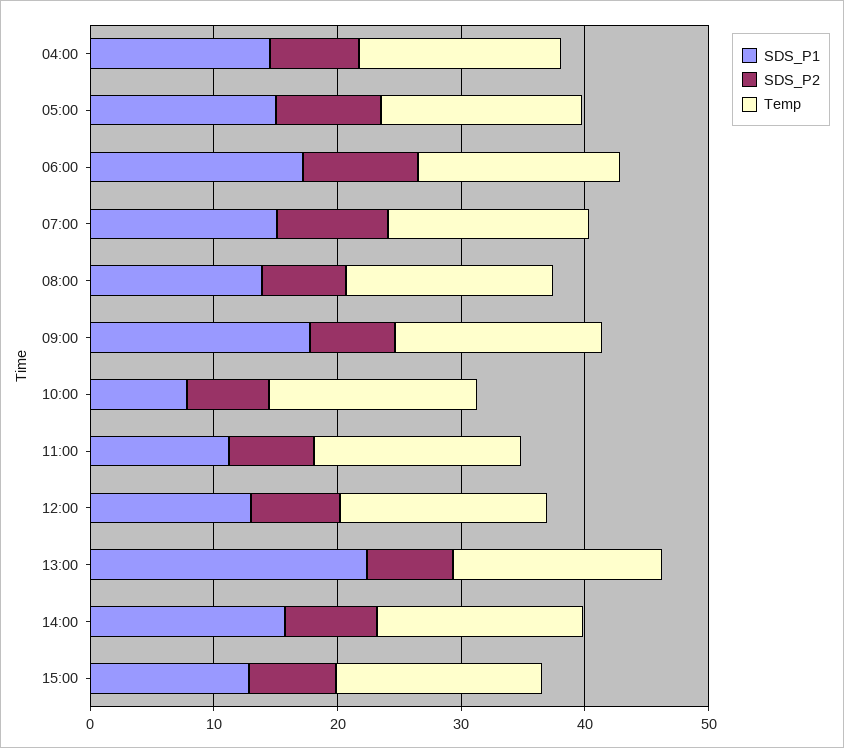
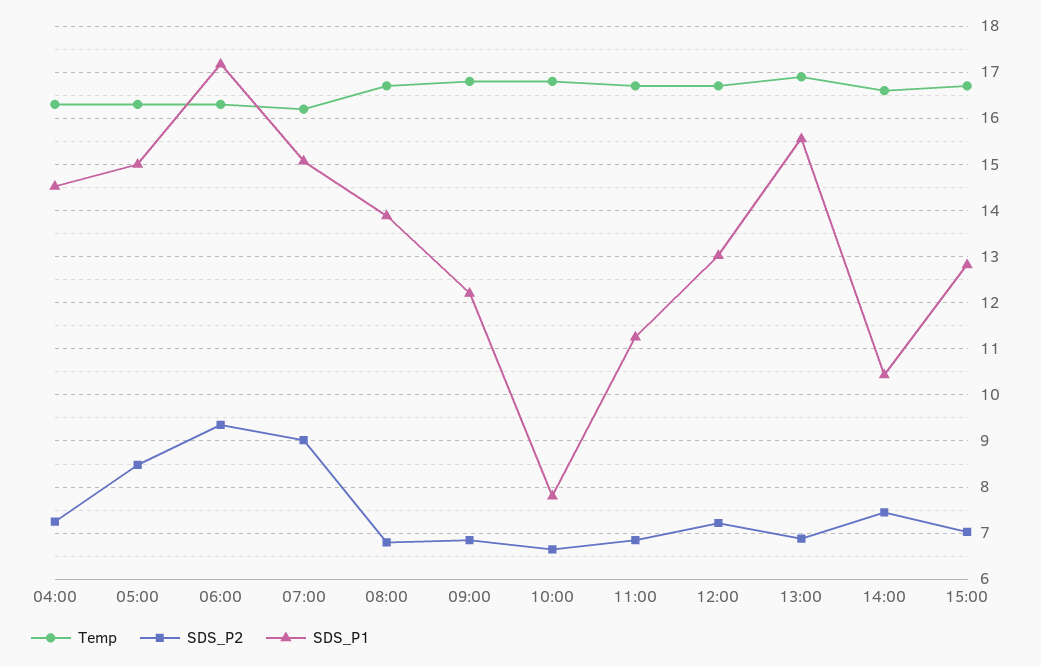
  {
    "SDS_P1": {
      "04:00": 14.6,
      "05:00": 15,
      "06:00": 17.2,
      "07:00": 15,
      "08:00": 13.8,
-     "09:00": 18,
+     "09:00": 12.2,
      "10:00": 7.8,
      "11:00": 11.2,
      "12:00": 13,
-     "13:00": 22,
+     "13:00": 15.6,
-     "14:00": 16,
+     "14:00": 10.4,
      "15:00": 12.8
    },
    "SDS_P2": {
      "04:00": 7.2,
      "05:00": 8.4,
      "06:00": 9.4,
      "07:00": 9,
      "08:00": 6.8,
      "09:00": 6.8,
      "10:00": 6.6,
      "11:00": 6.8,
      "12:00": 7.2,
      "13:00": 6.8,
      "14:00": 7.4,
      "15:00": 7
    },
    "Temp": {
      "04:00": 16.4,
      "05:00": 16.4,
      "06:00": 16.4,
      "07:00": 16.2,
      "08:00": 16.8,
      "09:00": 16.8,
      "10:00": 16.8,
      "11:00": 16.8,
      "12:00": 16.8,
      "13:00": 17,
      "14:00": 16.6,
      "15:00": 16.8
    }
  }

